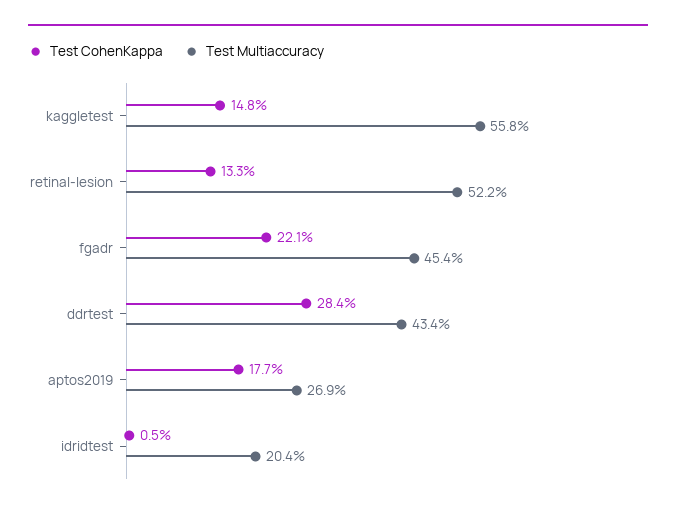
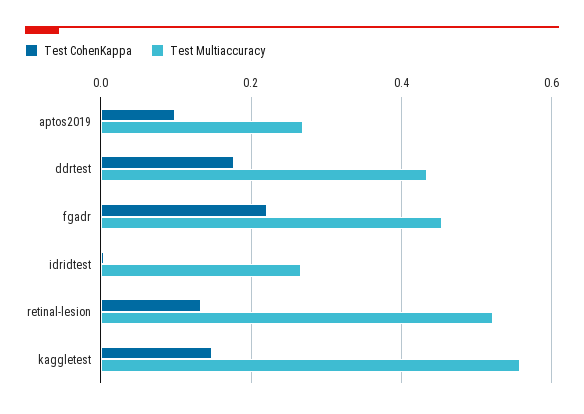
  {
    "Test CohenKappa": {
      "kaggletest": 0.148,
      "retinal-lesion": 0.133,
      "fgadr": 0.221,
-     "ddrtest": 0.284,
+     "ddrtest": 0.18,
-     "aptos2019": 0.177,
+     "aptos2019": 0.1,
      "idridtest": 0.005
    },
    "Test Multiaccuracy": {
      "kaggletest": 0.558,
      "retinal-lesion": 0.522,
      "fgadr": 0.454,
      "ddrtest": 0.434,
      "aptos2019": 0.269,
-     "idridtest": 0.204
+     "idridtest": 0.26
    }
  }

